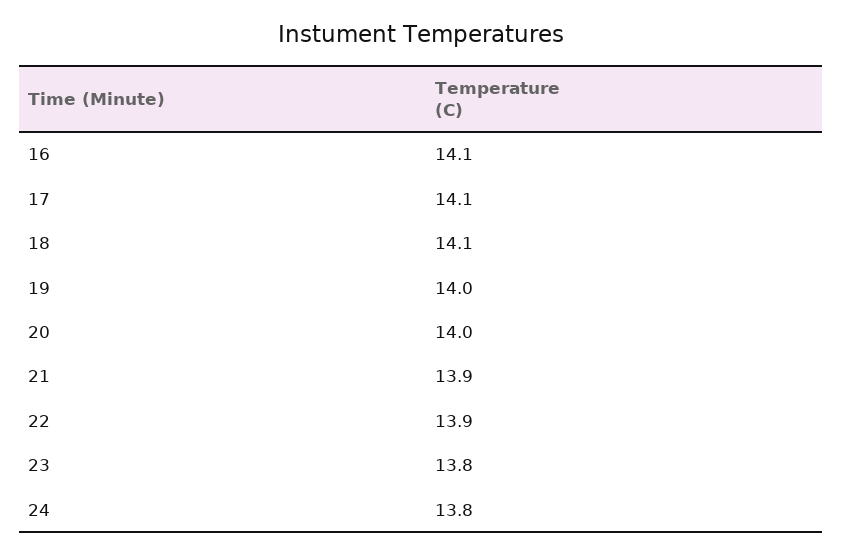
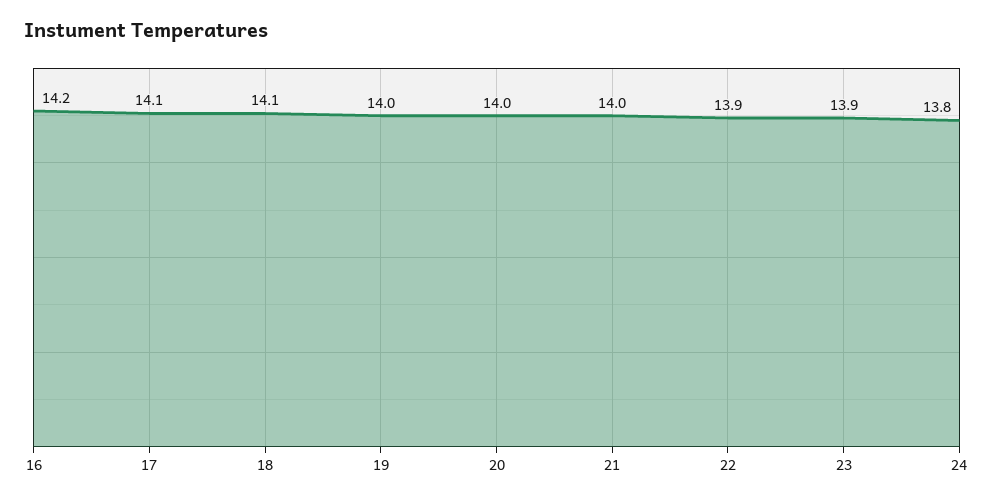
  {
-   "16": 14.1,
+   "16": 14.2,
    "17": 14.1,
    "18": 14.1,
    "19": 14,
    "20": 14,
-   "21": 13.9,
+   "21": 14,
    "22": 13.9,
-   "23": 13.8,
+   "23": 13.9,
    "24": 13.8
  }

